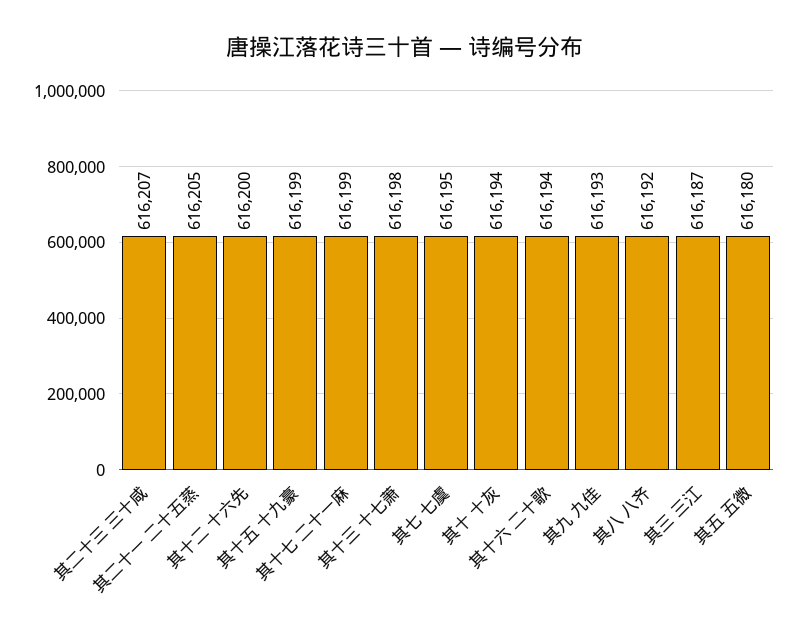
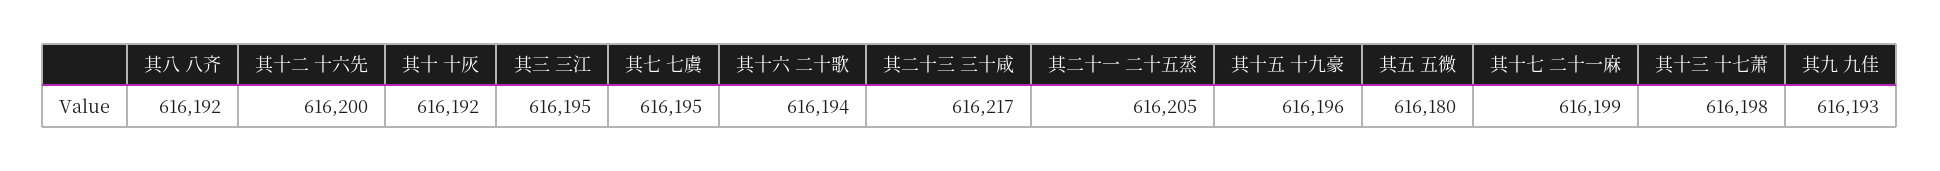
  {
-   "其二十三 三十咸": 616207,
+   "其二十三 三十咸": 616217,
    "其二十一 二十五蒸": 616205,
    "其十二 十六先": 616200,
-   "其十五 十九豪": 616199,
+   "其十五 十九豪": 616196,
    "其十七 二十一麻": 616199,
    "其十三 十七萧": 616198,
    "其七 七虞": 616195,
-   "其十 十灰": 616194,
+   "其十 十灰": 616192,
    "其十六 二十歌": 616194,
    "其九 九佳": 616193,
    "其八 八齐": 616192,
-   "其三 三江": 616187,
+   "其三 三江": 616195,
    "其五 五微": 616180
  }

